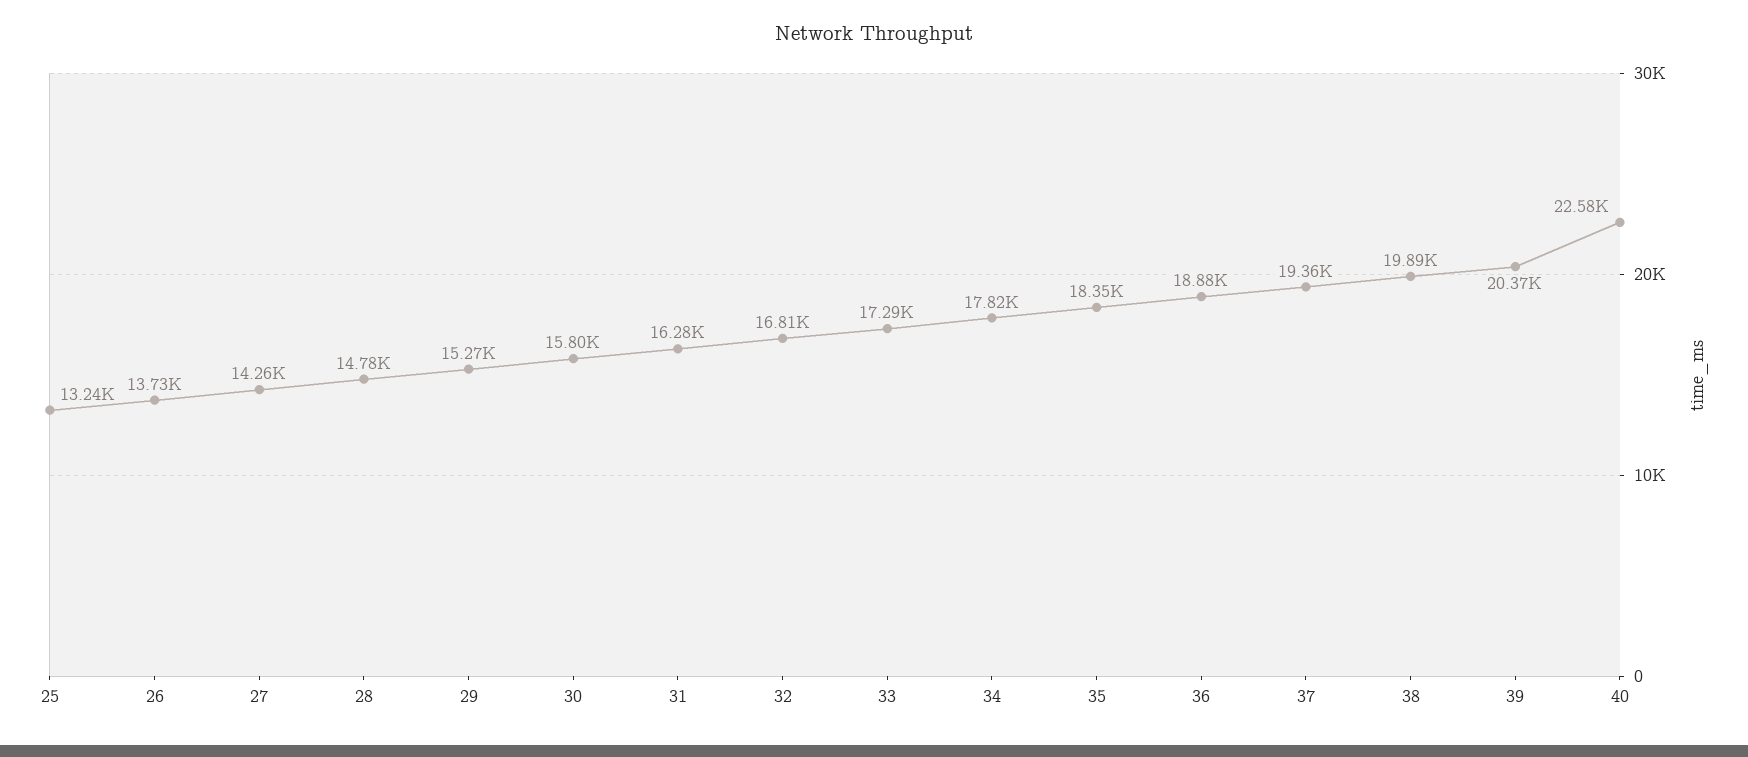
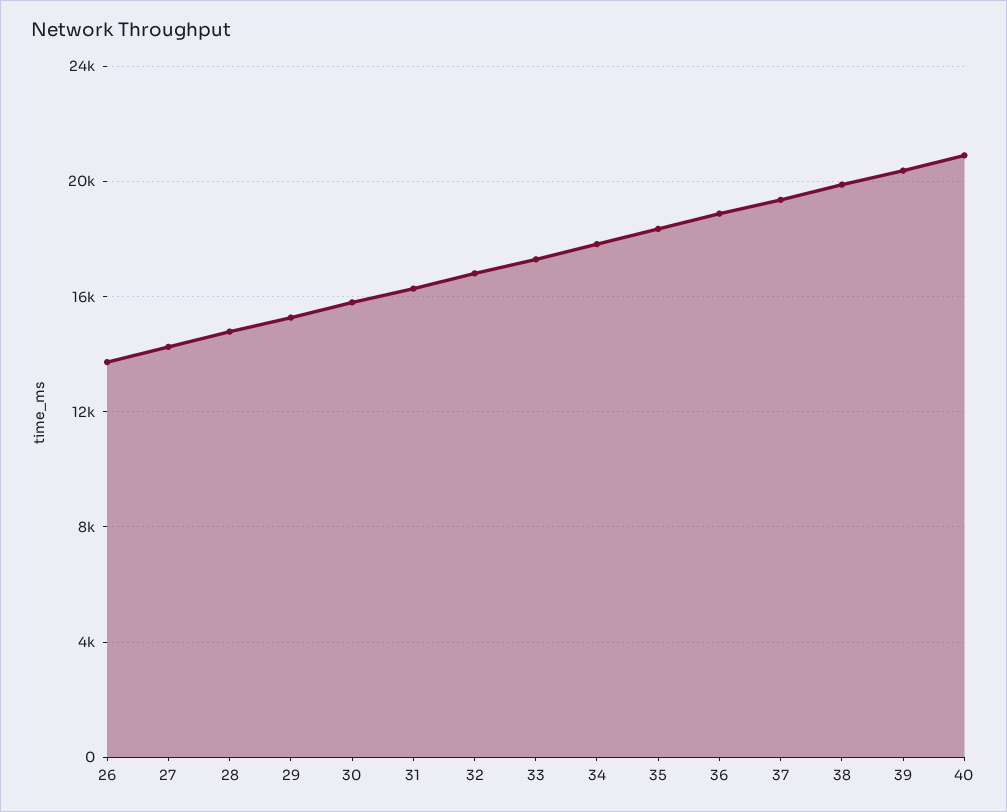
  {
-   "25": 13240,
    "26": 13730,
    "27": 14260,
    "28": 14780,
    "29": 15270,
    "30": 15800,
    "31": 16280,
    "32": 16810,
    "33": 17290,
    "34": 17820,
    "35": 18350,
    "36": 18880,
    "37": 19360,
    "38": 19890,
    "39": 20370,
-   "40": 22580
+   "40": 21000
  }

